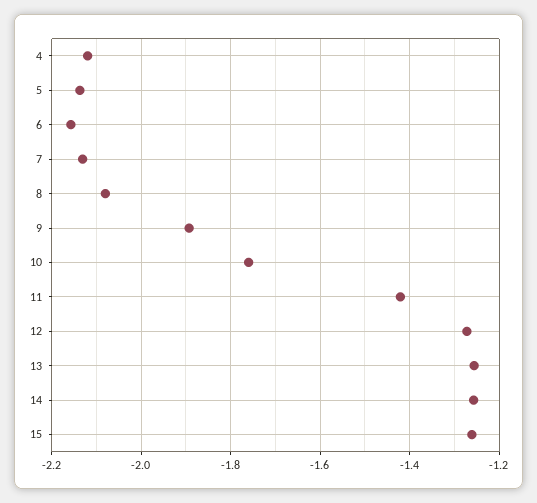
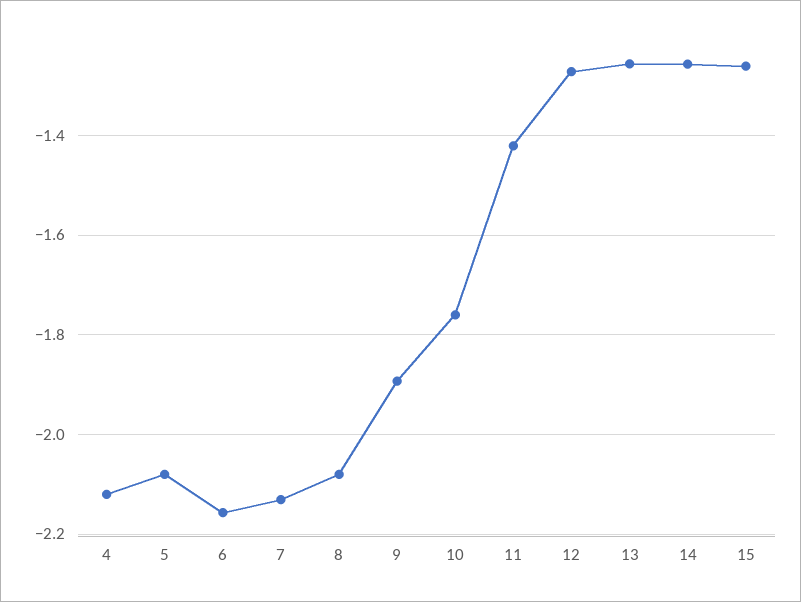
  {
    "4": -2.12,
-   "5": -2.14,
+   "5": -2.08,
    "6": -2.16,
    "7": -2.14,
    "8": -2.08,
    "9": -1.9,
    "10": -1.76,
    "11": -1.42,
    "12": -1.28,
    "13": -1.26,
    "14": -1.26,
    "15": -1.26
  }

